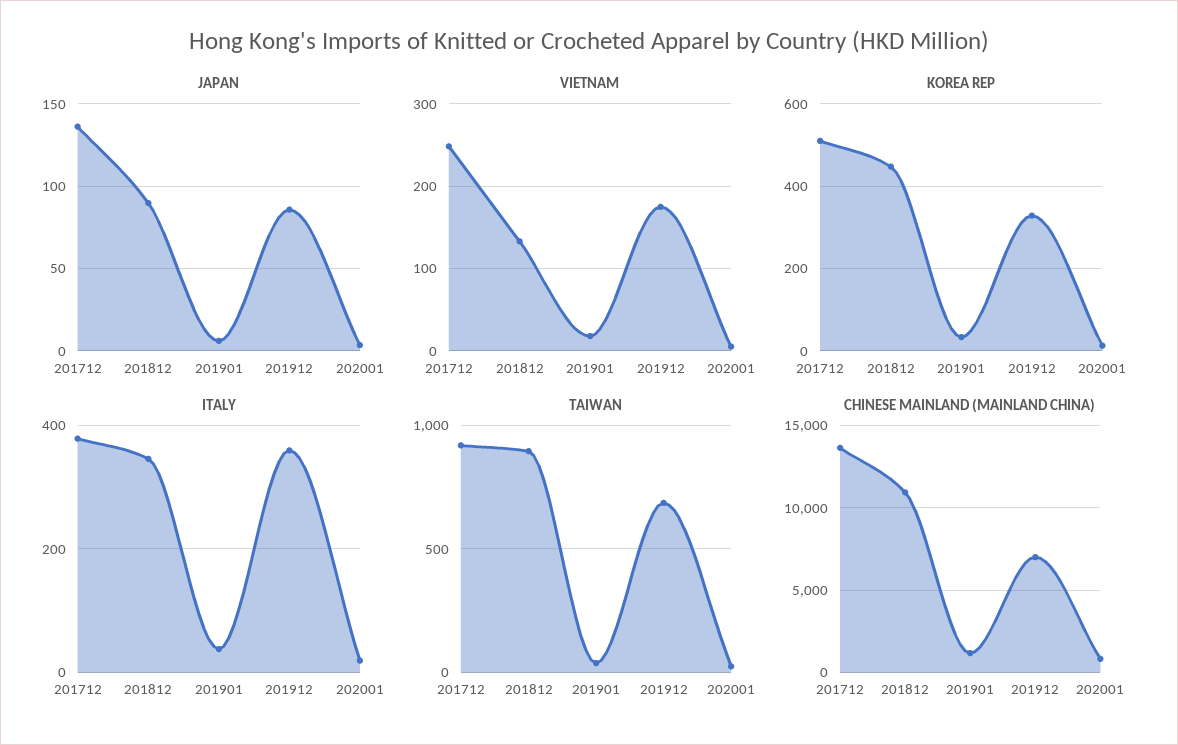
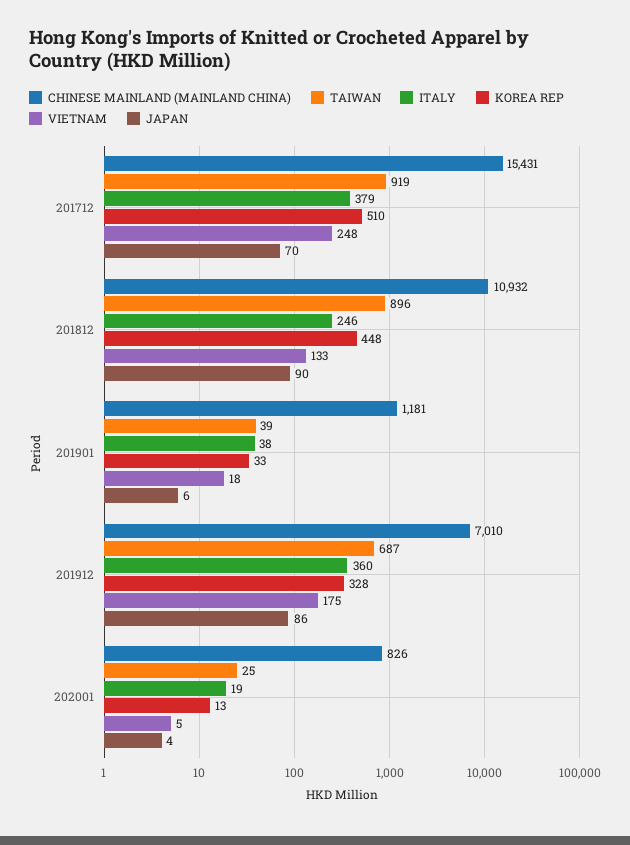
  {
    "JAPAN": {
-     "201712": 135,
+     "201712": 70,
      "201812": 90,
      "201901": 6,
      "201912": 86,
      "202001": 4
    },
    "VIETNAM": {
      "201712": 248,
      "201812": 133,
      "201901": 18,
      "201912": 175,
      "202001": 5
    },
    "KOREA REP": {
      "201712": 510,
      "201812": 448,
      "201901": 33,
      "201912": 328,
      "202001": 13
    },
    "ITALY": {
      "201712": 379,
-     "201812": 340,
+     "201812": 246,
      "201901": 38,
      "201912": 360,
      "202001": 19
    },
    "TAIWAN": {
      "201712": 919,
      "201812": 896,
      "201901": 39,
      "201912": 687,
      "202001": 25
    },
    "CHINESE MAINLAND (MAINLAND CHINA)": {
-     "201712": 13500,
+     "201712": 15431,
      "201812": 10932,
      "201901": 1181,
      "201912": 7010,
      "202001": 826
    }
  }

